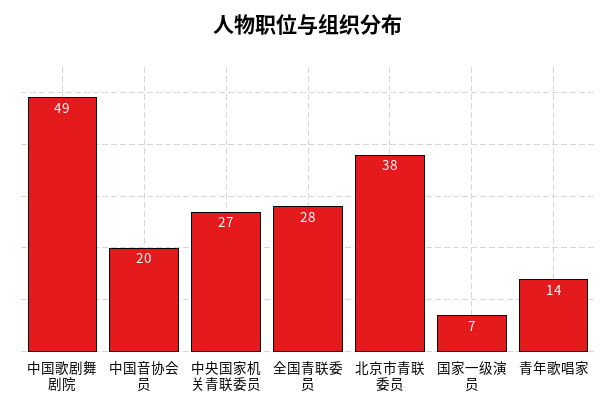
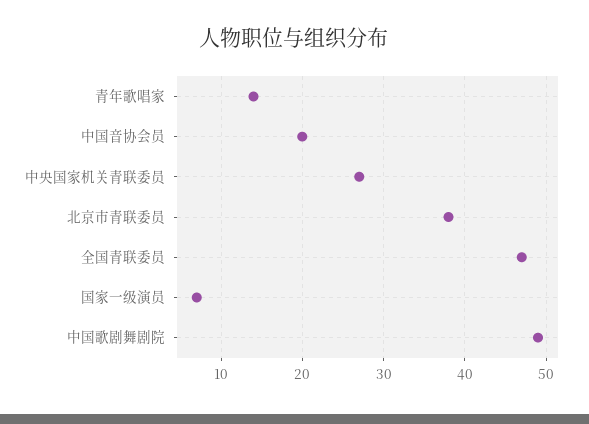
  {
    "中国歌剧舞剧院": 49,
    "中国音协会员": 20,
    "中央国家机关青联委员": 27,
-   "全国青联委员": 28,
+   "全国青联委员": 47,
    "北京市青联委员": 38,
    "国家一级演员": 7,
    "青年歌唱家": 14
  }

